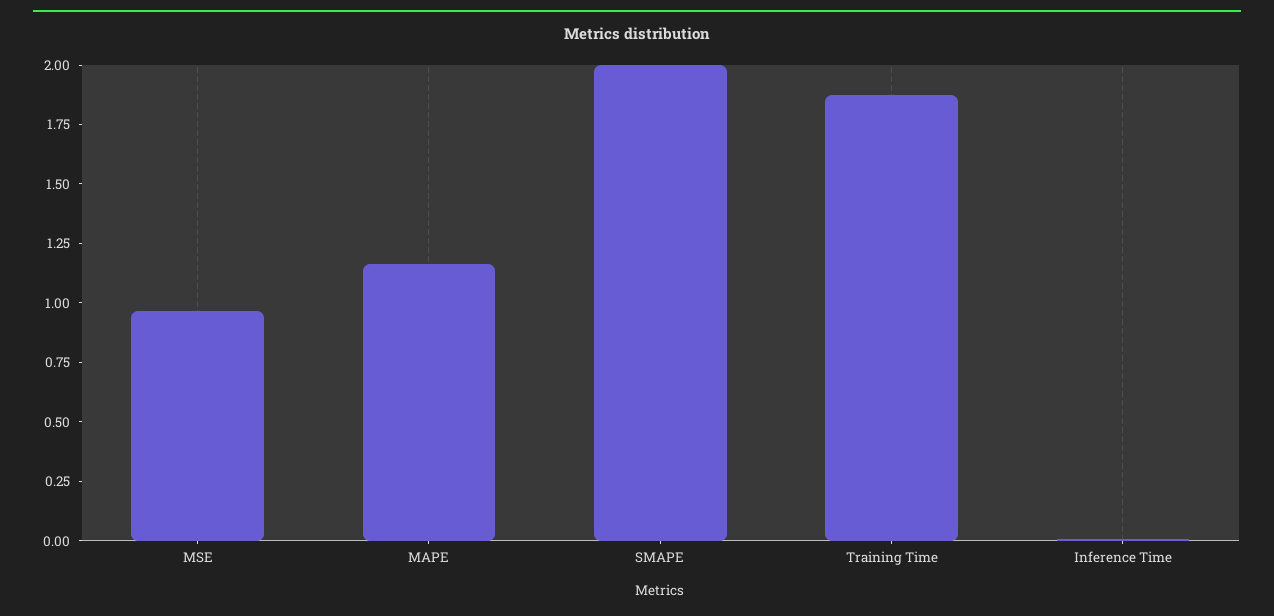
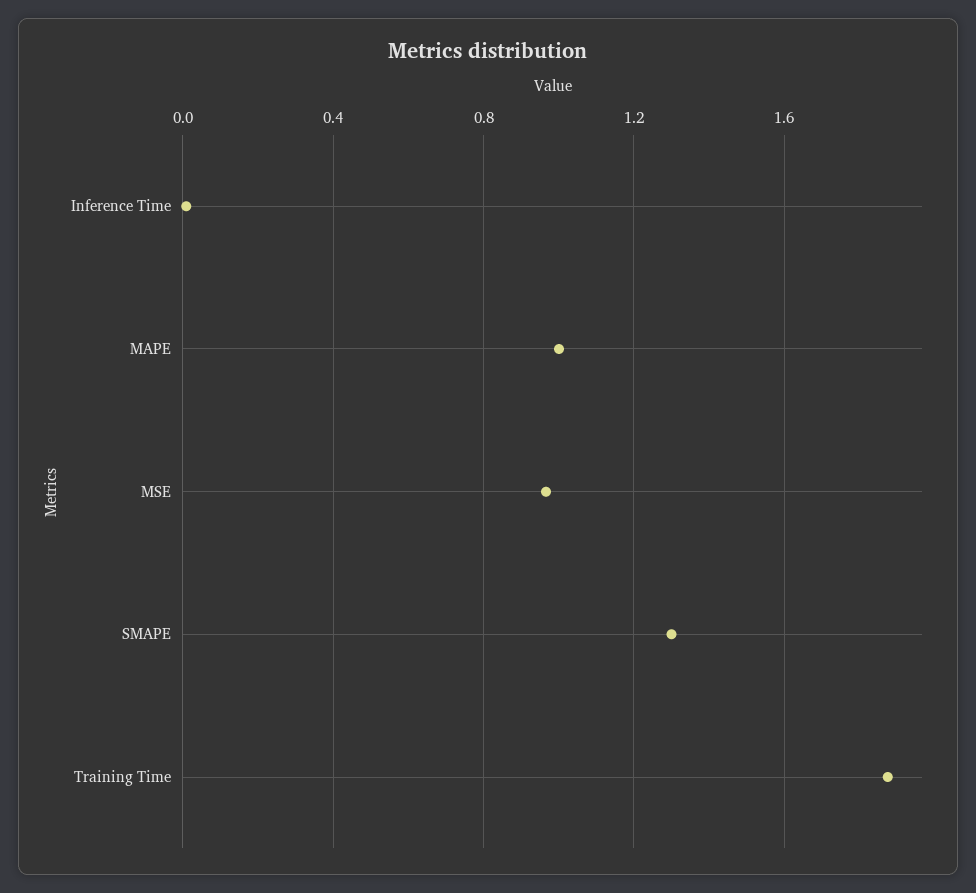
  {
    "MSE": 0.95,
-   "MAPE": 1.15,
+   "MAPE": 1,
-   "SMAPE": 2,
+   "SMAPE": 1.3,
    "Training Time": 1.9,
    "Inference Time": 0
  }

